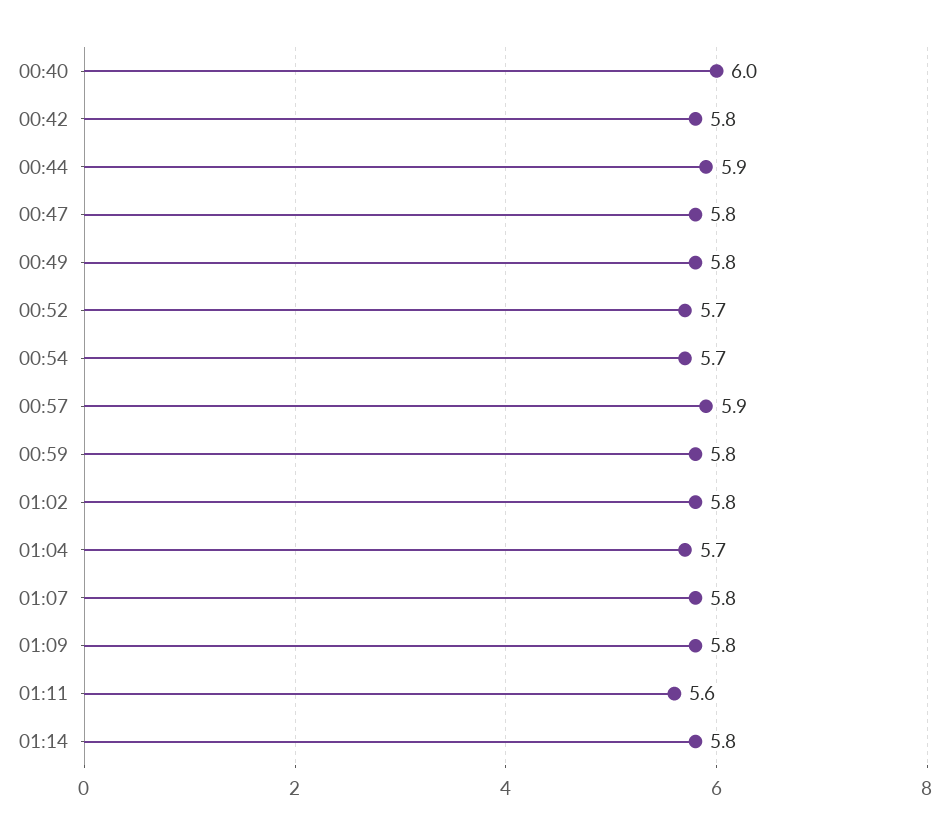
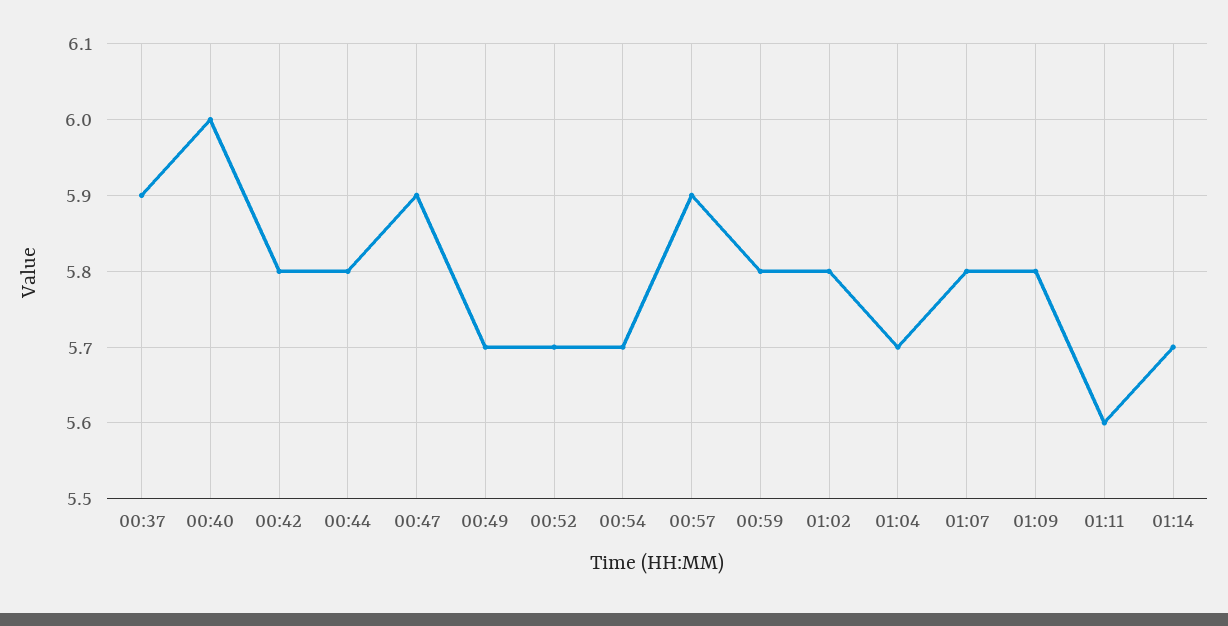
  {
    "00:40": 6,
    "00:42": 5.8,
-   "00:44": 5.9,
+   "00:44": 5.8,
-   "00:47": 5.8,
+   "00:47": 5.9,
-   "00:49": 5.8,
+   "00:49": 5.7,
    "00:52": 5.7,
    "00:54": 5.7,
    "00:57": 5.9,
    "00:59": 5.8,
    "01:02": 5.8,
    "01:04": 5.7,
    "01:07": 5.8,
    "01:09": 5.8,
    "01:11": 5.6,
-   "01:14": 5.8
+   "01:14": 5.7,
+   "00:37": 5.9
  }

